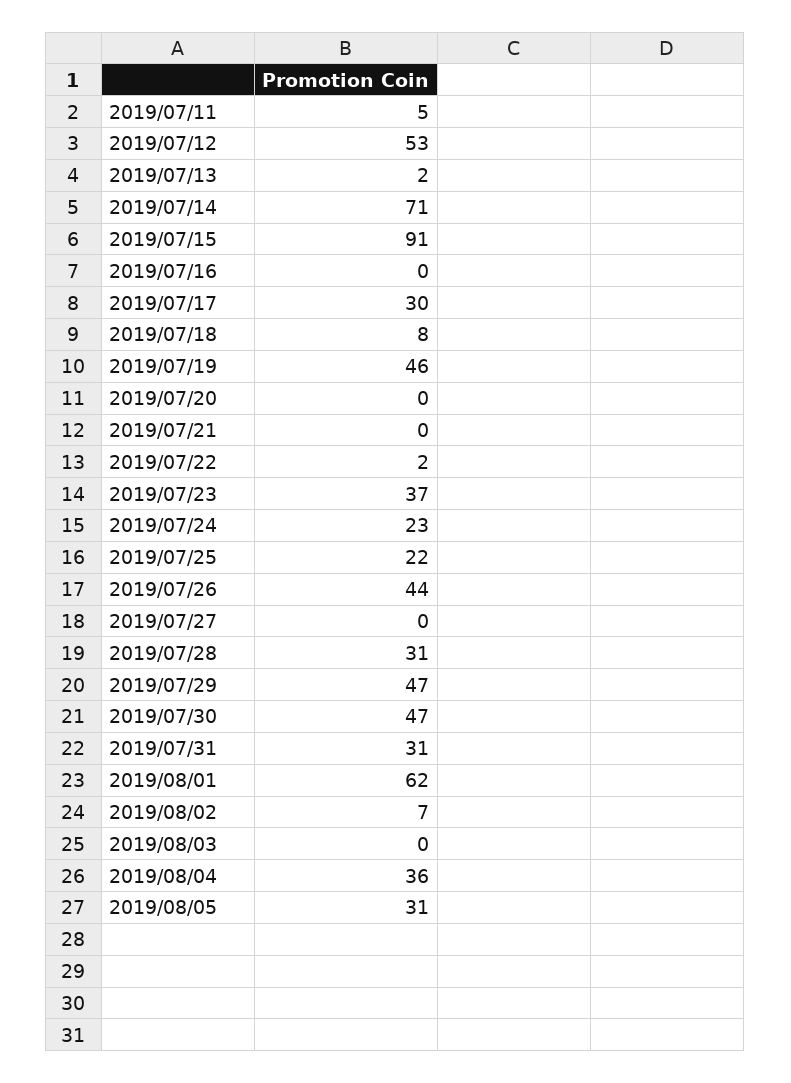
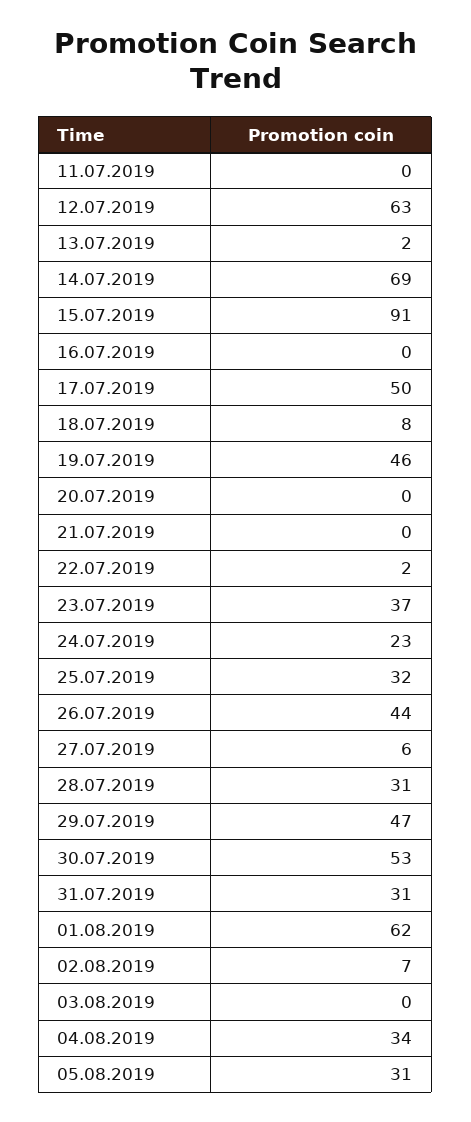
  {
-   "2019/07/11": 5,
+   "2019/07/11": 0,
-   "2019/07/12": 53,
+   "2019/07/12": 63,
    "2019/07/13": 2,
-   "2019/07/14": 71,
+   "2019/07/14": 69,
    "2019/07/15": 91,
    "2019/07/16": 0,
-   "2019/07/17": 30,
+   "2019/07/17": 50,
    "2019/07/18": 8,
    "2019/07/19": 46,
    "2019/07/20": 0,
    "2019/07/21": 0,
    "2019/07/22": 2,
    "2019/07/23": 37,
    "2019/07/24": 23,
-   "2019/07/25": 22,
+   "2019/07/25": 32,
    "2019/07/26": 44,
-   "2019/07/27": 0,
+   "2019/07/27": 6,
    "2019/07/28": 31,
    "2019/07/29": 47,
-   "2019/07/30": 47,
+   "2019/07/30": 53,
    "2019/07/31": 31,
    "2019/08/01": 62,
    "2019/08/02": 7,
    "2019/08/03": 0,
-   "2019/08/04": 36,
+   "2019/08/04": 34,
    "2019/08/05": 31
  }

